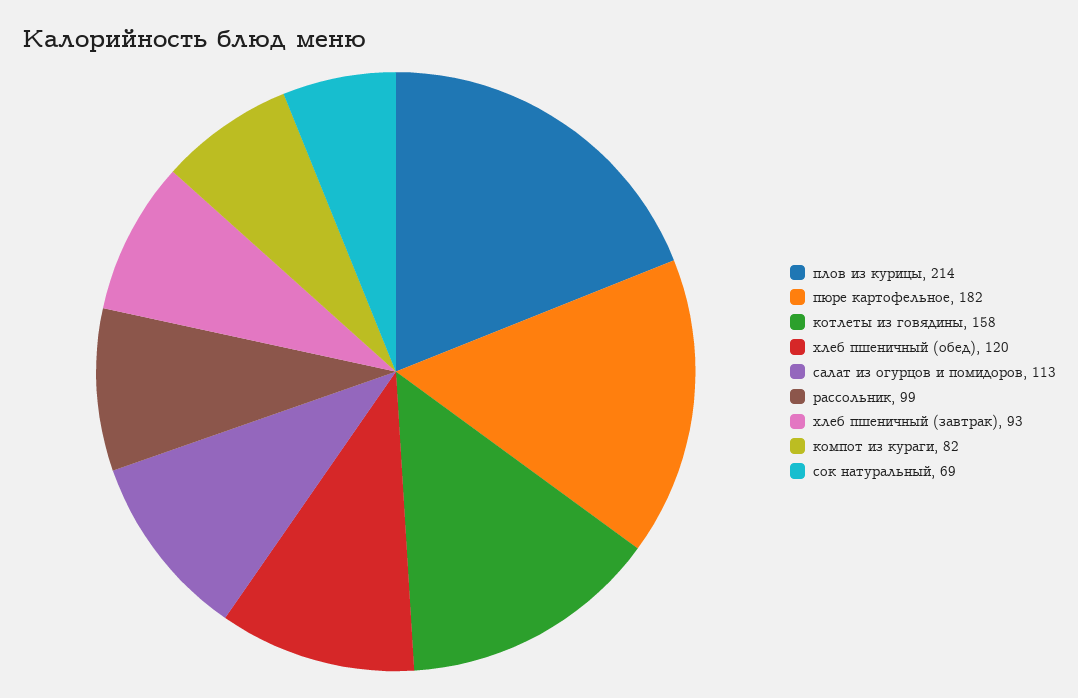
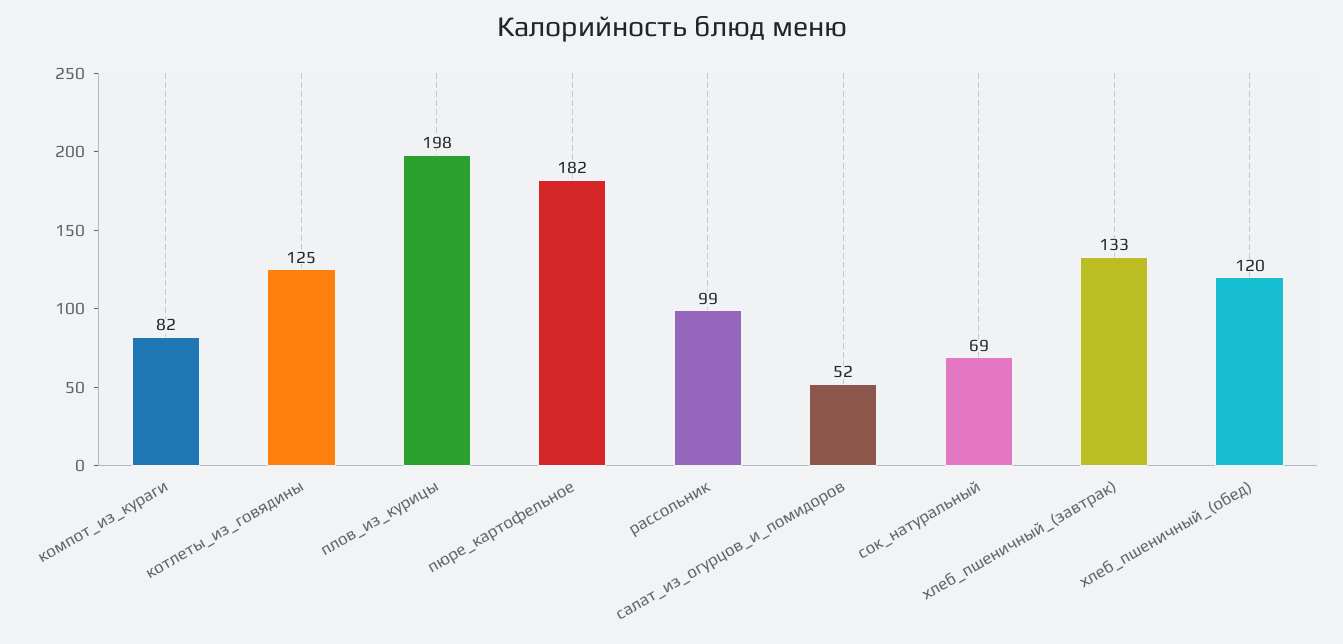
  {
-   "плов из курицы": 214,
+   "плов из курицы": 198,
    "пюре картофельное": 182,
-   "котлеты из говядины": 158,
+   "котлеты из говядины": 125,
    "хлеб пшеничный (обед)": 120,
-   "салат из огурцов и помидоров": 113,
+   "салат из огурцов и помидоров": 52,
    "рассольник": 99,
-   "хлеб пшеничный (завтрак)": 93,
+   "хлеб пшеничный (завтрак)": 133,
    "компот из кураги": 82,
    "сок натуральный": 69
  }

